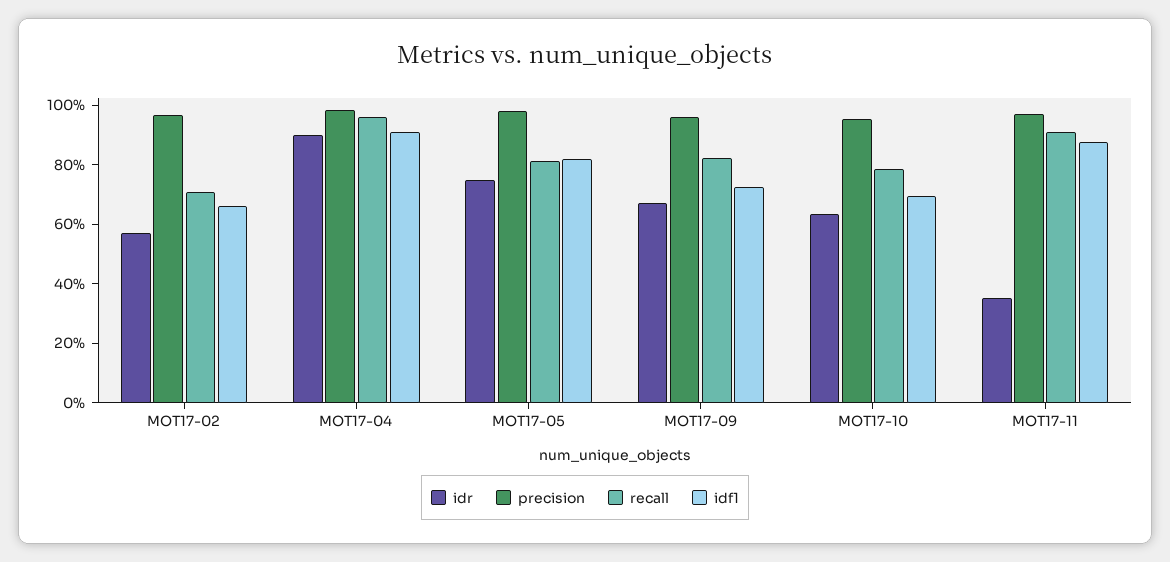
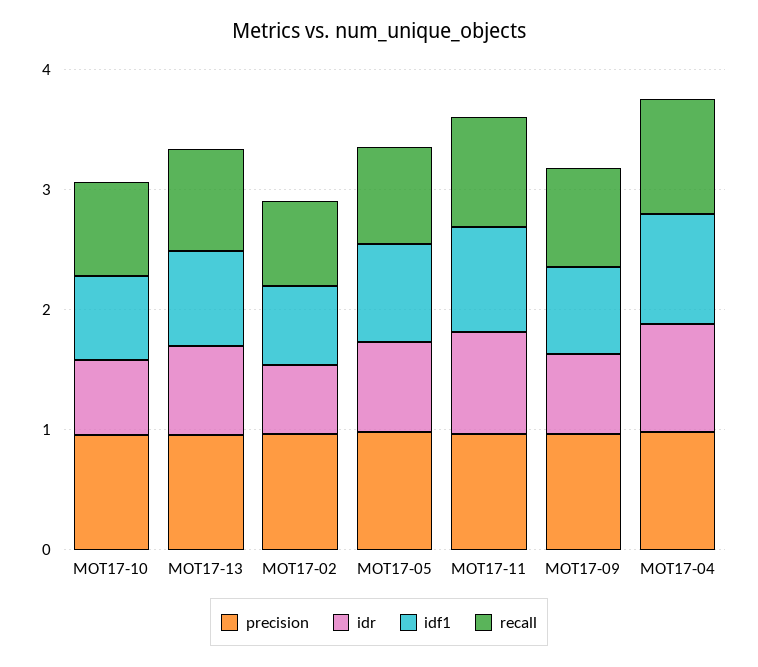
  {
    "idr": {
      "MOT17-02": 0.55,
      "MOT17-04": 0.9,
      "MOT17-05": 0.75,
      "MOT17-09": 0.65,
      "MOT17-10": 0.65,
-     "MOT17-11": 0.35
+     "MOT17-11": 0.8,
+     "MOT17-13": 0.8
    },
    "precision": {
      "MOT17-02": 0.95,
      "MOT17-04": 1,
      "MOT17-05": 1,
      "MOT17-09": 0.95,
      "MOT17-10": 0.95,
-     "MOT17-11": 0.95
+     "MOT17-11": 0.95,
+     "MOT17-13": 1
    },
    "recall": {
      "MOT17-02": 0.7,
      "MOT17-04": 0.95,
      "MOT17-05": 0.8,
      "MOT17-09": 0.8,
      "MOT17-10": 0.8,
-     "MOT17-11": 0.9
+     "MOT17-11": 0.9,
+     "MOT17-13": 0.8
    },
    "idf1": {
      "MOT17-02": 0.65,
      "MOT17-04": 0.9,
      "MOT17-05": 0.8,
      "MOT17-09": 0.7,
      "MOT17-10": 0.7,
-     "MOT17-11": 0.9
+     "MOT17-11": 0.9,
+     "MOT17-13": 0.8
    }
  }

